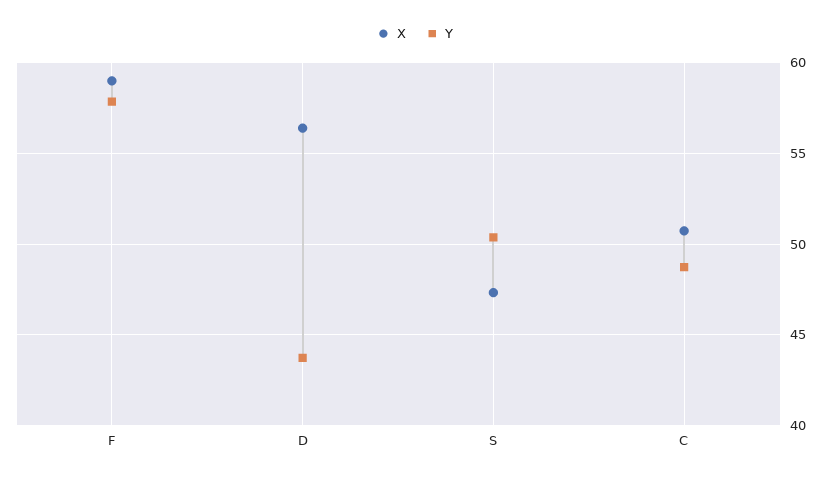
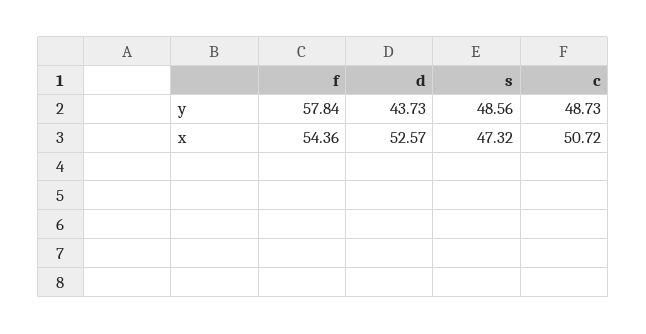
  {
    "X": {
-     "F": 59,
+     "F": 54.36,
-     "D": 56.5,
+     "D": 52.57,
      "S": 47.32,
      "C": 50.72
    },
    "Y": {
      "F": 57.84,
      "D": 43.73,
-     "S": 50.5,
+     "S": 48.56,
      "C": 48.73
    }
  }

